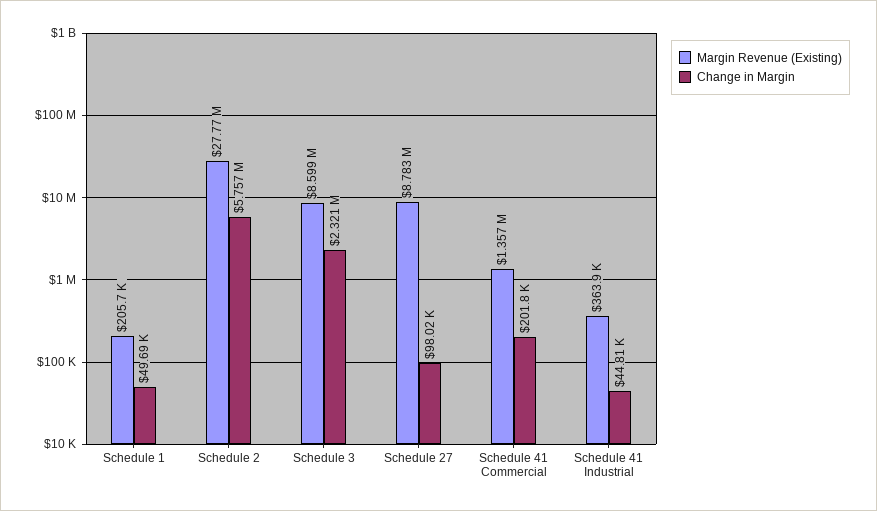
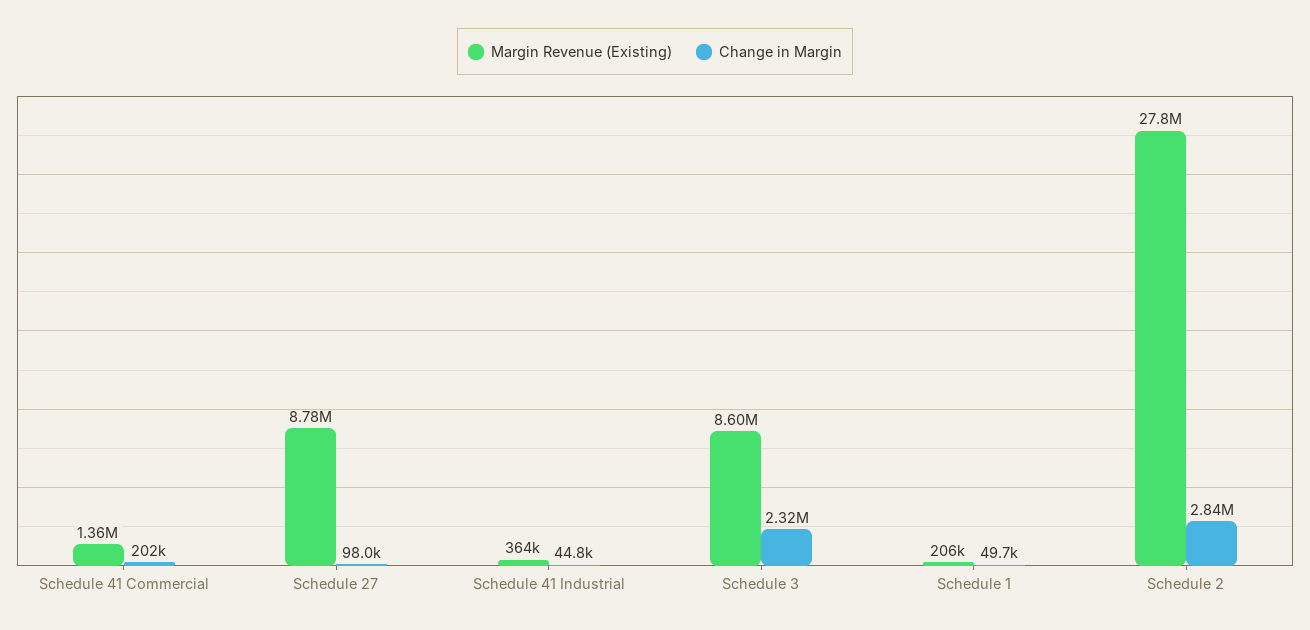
  {
    "Margin Revenue (Existing)": {
      "Schedule 1": 205700,
      "Schedule 2": 27770000,
      "Schedule 3": 8599000,
      "Schedule 27": 8783000,
      "Schedule 41 Commercial": 1357000,
      "Schedule 41 Industrial": 363900
    },
    "Change in Margin": {
      "Schedule 1": 49690,
-     "Schedule 2": 5757000,
+     "Schedule 2": 2840000,
      "Schedule 3": 2321000,
      "Schedule 27": 98020,
      "Schedule 41 Commercial": 201800,
      "Schedule 41 Industrial": 44810
    }
  }

